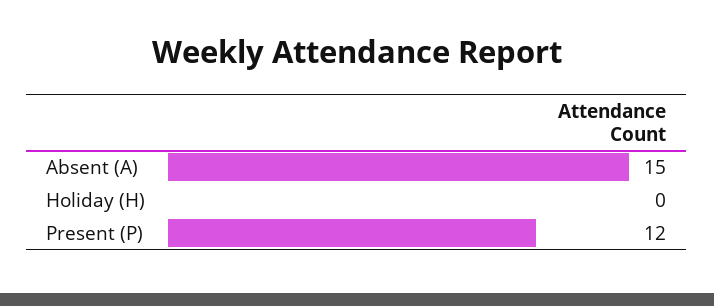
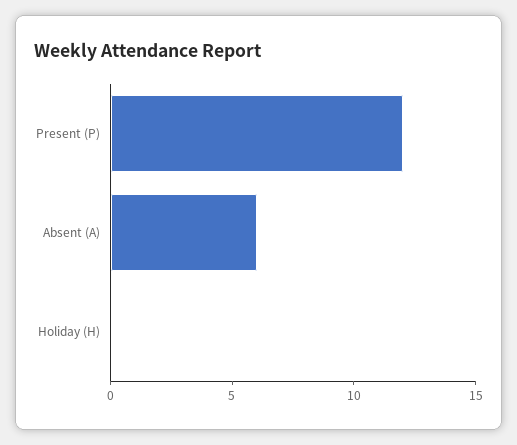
  {
-   "Absent (A)": 15,
+   "Absent (A)": 6,
    "Holiday (H)": 0,
    "Present (P)": 12
  }

